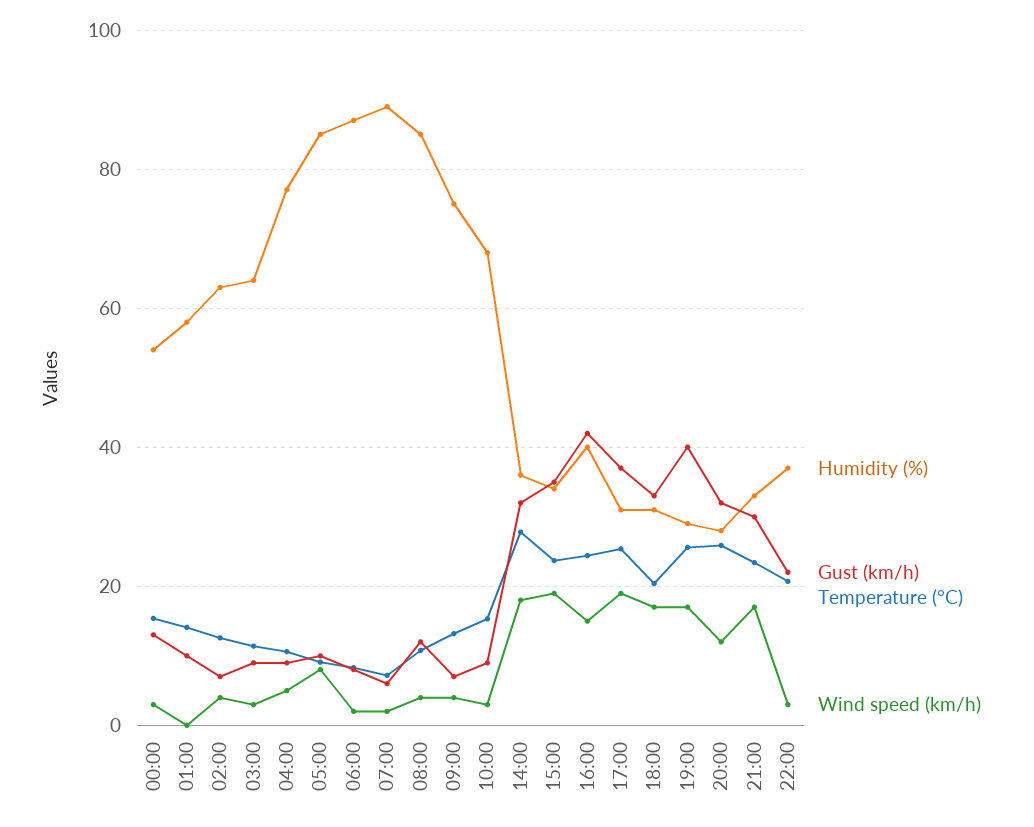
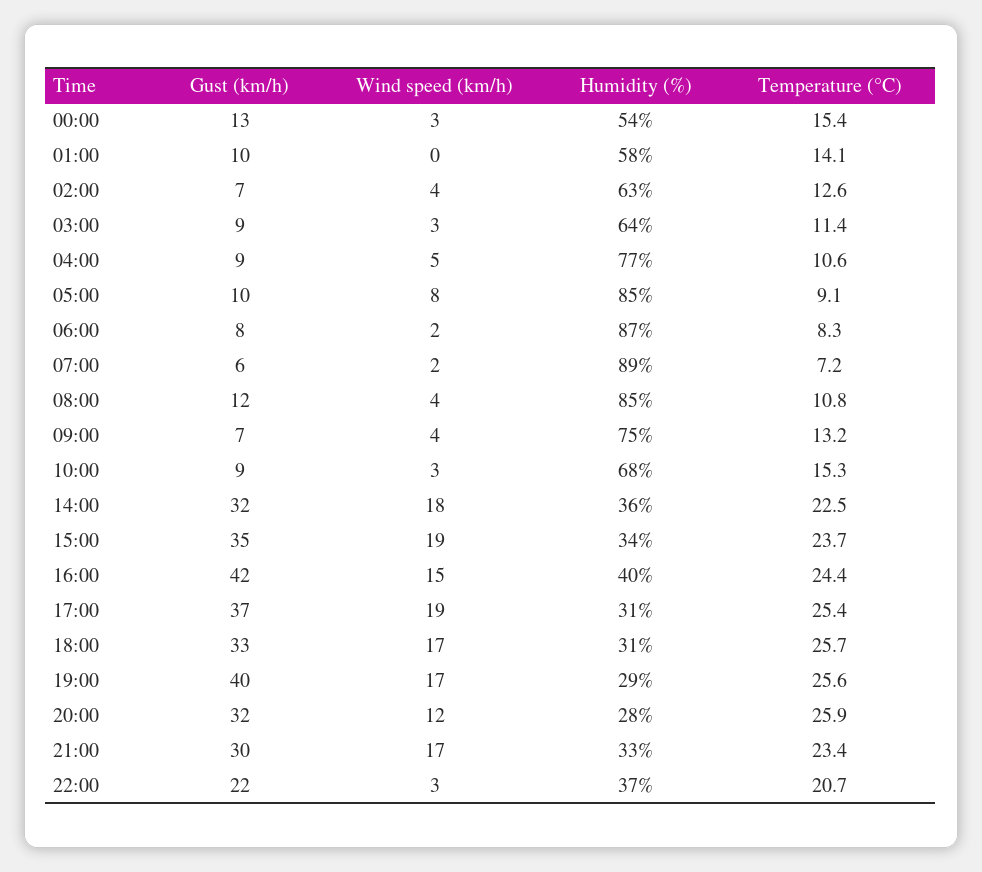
  {
    "Humidity (%)": {
      "00:00": 54,
      "01:00": 58,
      "02:00": 63,
      "03:00": 64,
      "04:00": 77,
      "05:00": 85,
      "06:00": 87,
      "07:00": 89,
      "08:00": 85,
      "09:00": 75,
      "10:00": 68,
      "14:00": 36,
      "15:00": 34,
      "16:00": 40,
      "17:00": 31,
      "18:00": 31,
      "19:00": 29,
      "20:00": 28,
      "21:00": 33,
      "22:00": 37
    },
    "Gust (km/h)": {
      "00:00": 13,
      "01:00": 10,
      "02:00": 7,
      "03:00": 9,
      "04:00": 9,
      "05:00": 10,
      "06:00": 8,
      "07:00": 6,
      "08:00": 12,
      "09:00": 7,
      "10:00": 9,
      "14:00": 32,
      "15:00": 35,
      "16:00": 42,
      "17:00": 37,
      "18:00": 33,
      "19:00": 40,
      "20:00": 32,
      "21:00": 30,
      "22:00": 22
    },
    "Temperature (°C)": {
      "00:00": 15.4,
      "01:00": 14.1,
      "02:00": 12.6,
      "03:00": 11.4,
      "04:00": 10.6,
      "05:00": 9.1,
      "06:00": 8.3,
      "07:00": 7.2,
      "08:00": 10.8,
      "09:00": 13.2,
      "10:00": 15.3,
-     "14:00": 28,
+     "14:00": 22.5,
      "15:00": 23.7,
      "16:00": 24.4,
      "17:00": 25.4,
-     "18:00": 20,
+     "18:00": 25.7,
      "19:00": 25.6,
      "20:00": 25.9,
      "21:00": 23.4,
      "22:00": 20.7
    },
    "Wind speed (km/h)": {
      "00:00": 3,
      "01:00": 0,
      "02:00": 4,
      "03:00": 3,
      "04:00": 5,
      "05:00": 8,
      "06:00": 2,
      "07:00": 2,
      "08:00": 4,
      "09:00": 4,
      "10:00": 3,
      "14:00": 18,
      "15:00": 19,
      "16:00": 15,
      "17:00": 19,
      "18:00": 17,
      "19:00": 17,
      "20:00": 12,
      "21:00": 17,
      "22:00": 3
    }
  }

